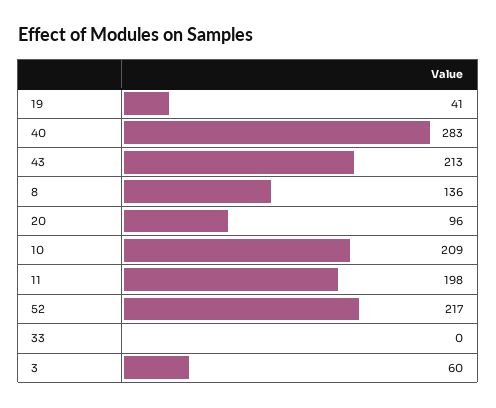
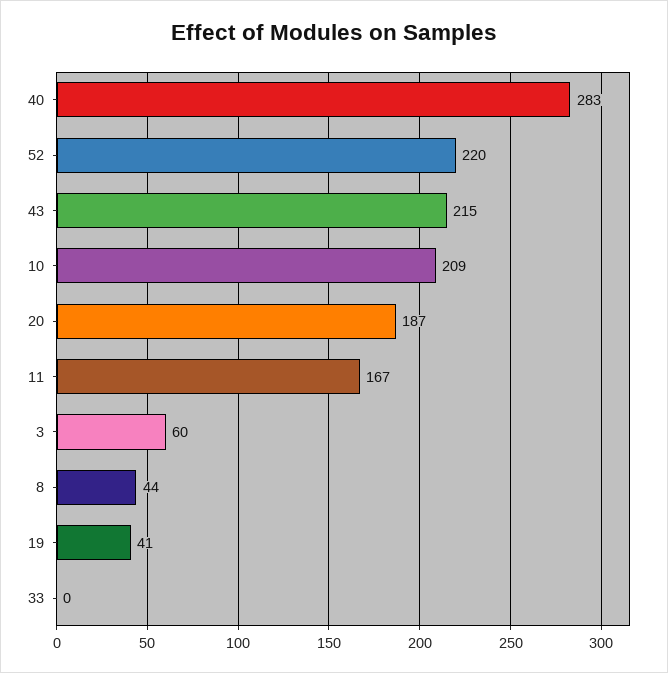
  {
    "19": 41,
    "40": 283,
-   "43": 213,
+   "43": 215,
-   "8": 136,
+   "8": 44,
-   "20": 96,
+   "20": 187,
    "10": 209,
-   "11": 198,
+   "11": 167,
-   "52": 217,
+   "52": 220,
    "33": 0,
    "3": 60
  }

